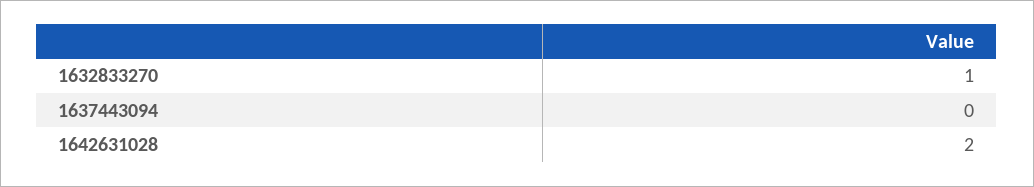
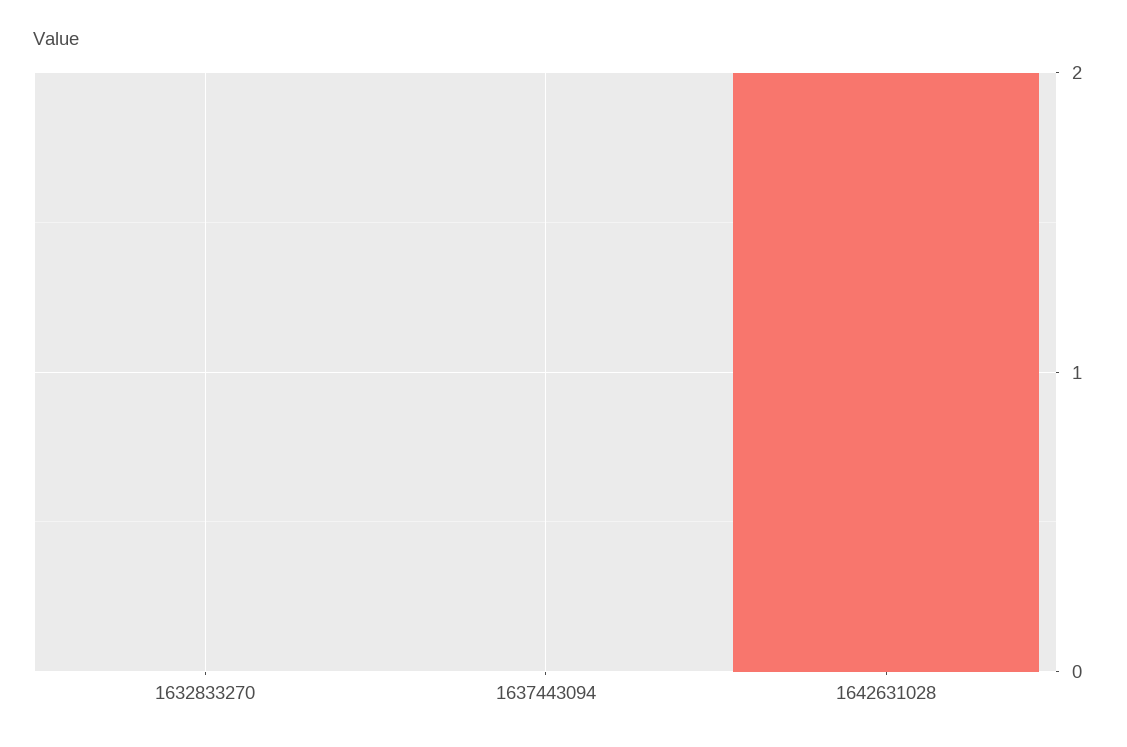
  {
-   "1632833270": 1,
+   "1632833270": 0,
    "1637443094": 0,
    "1642631028": 2
  }

